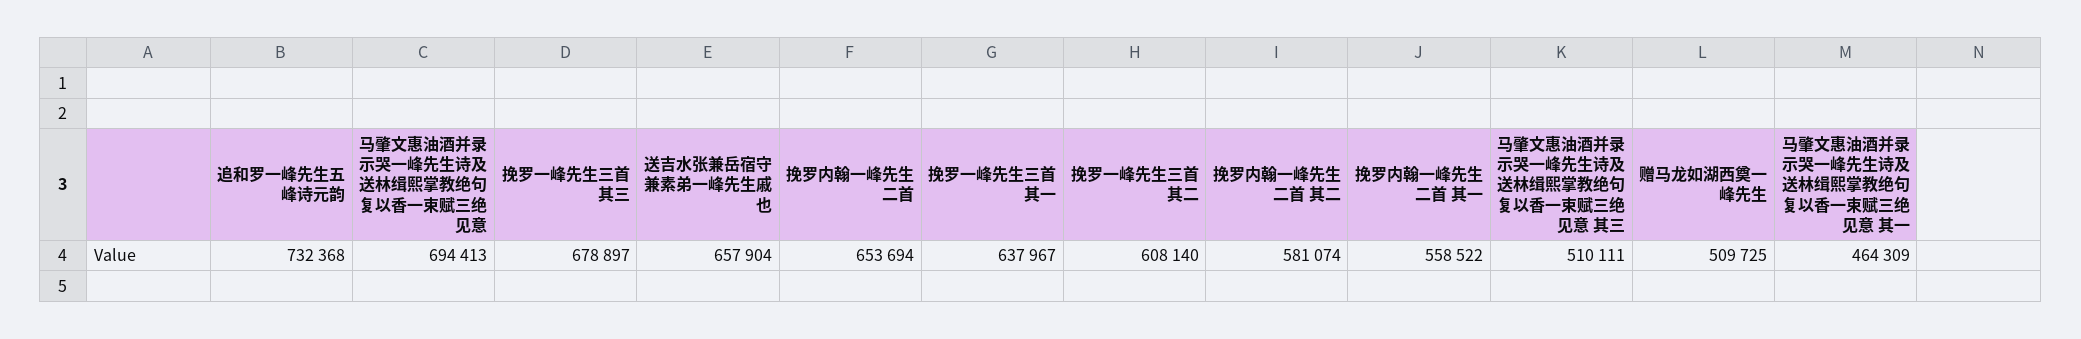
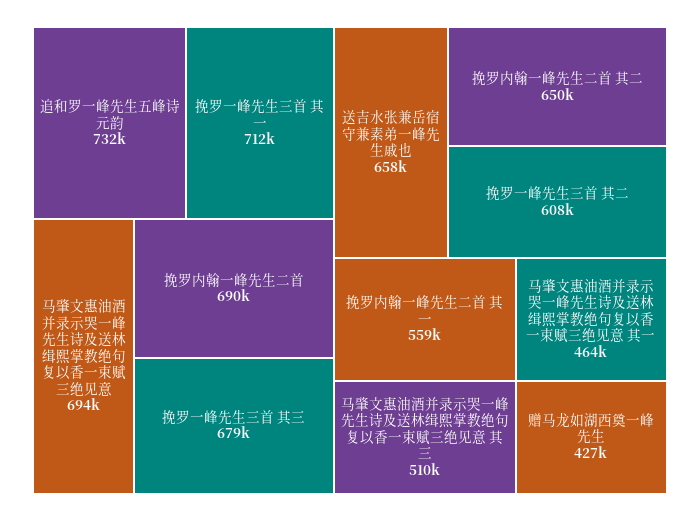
  {
    "追和罗一峰先生五峰诗元韵": 732368,
    "马肇文惠油酒并录示哭一峰先生诗及送林缉熙掌教绝句复以香一束赋三绝见意": 694413,
    "挽罗一峰先生三首 其三": 678897,
    "送吉水张兼岳宿守兼素弟一峰先生戚也": 657904,
-   "挽罗内翰一峰先生二首": 653694,
+   "挽罗内翰一峰先生二首": 690000,
-   "挽罗一峰先生三首 其一": 637967,
+   "挽罗一峰先生三首 其一": 712000,
    "挽罗一峰先生三首 其二": 608140,
-   "挽罗内翰一峰先生二首 其二": 581074,
+   "挽罗内翰一峰先生二首 其二": 650000,
    "挽罗内翰一峰先生二首 其一": 558522,
    "马肇文惠油酒并录示哭一峰先生诗及送林缉熙掌教绝句复以香一束赋三绝见意 其三": 510111,
-   "赠马龙如湖西奠一峰先生": 509725,
+   "赠马龙如湖西奠一峰先生": 427000,
    "马肇文惠油酒并录示哭一峰先生诗及送林缉熙掌教绝句复以香一束赋三绝见意 其一": 464309
  }

